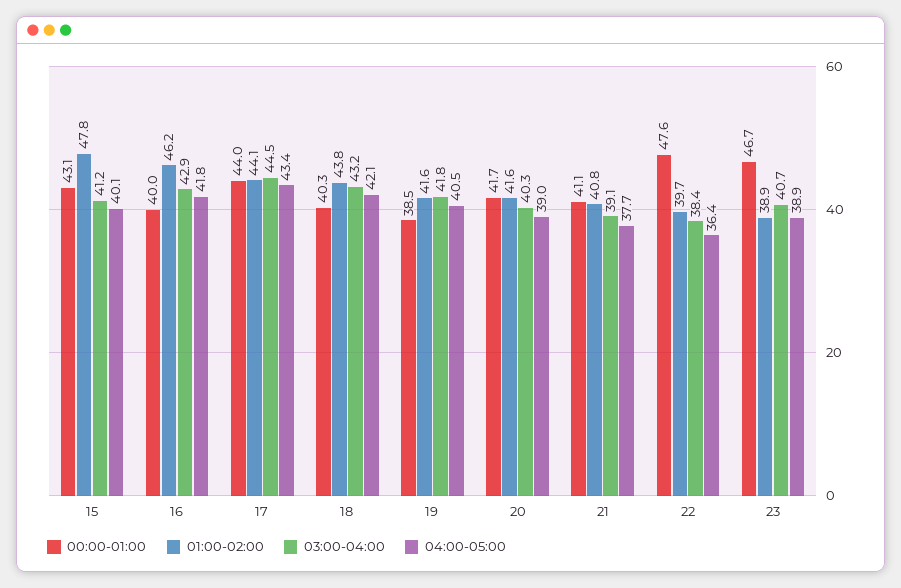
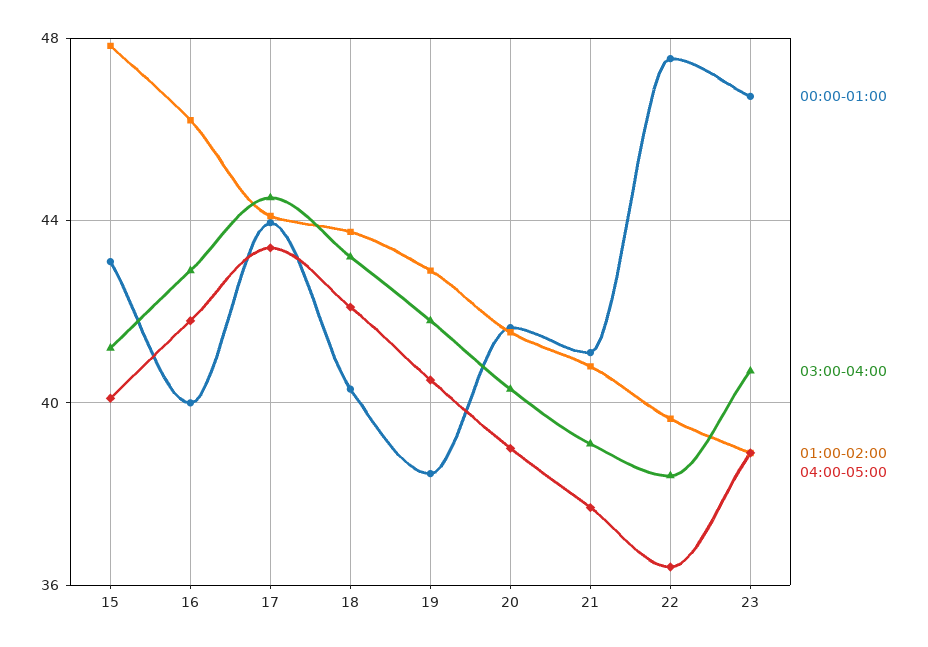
  {
    "00:00-01:00": {
      "15": 43.1,
      "16": 40,
      "17": 44,
      "18": 40.3,
      "19": 38.5,
      "20": 41.7,
      "21": 41.1,
      "22": 47.6,
      "23": 46.7
    },
    "01:00-02:00": {
      "15": 47.8,
      "16": 46.2,
      "17": 44.1,
      "18": 43.8,
-     "19": 41.6,
+     "19": 43,
      "20": 41.6,
      "21": 40.8,
      "22": 39.7,
      "23": 38.9
    },
    "03:00-04:00": {
      "15": 41.2,
      "16": 42.9,
      "17": 44.5,
      "18": 43.2,
      "19": 41.8,
      "20": 40.3,
      "21": 39.1,
      "22": 38.4,
      "23": 40.7
    },
    "04:00-05:00": {
      "15": 40.1,
      "16": 41.8,
      "17": 43.4,
      "18": 42.1,
      "19": 40.5,
      "20": 39,
      "21": 37.7,
      "22": 36.4,
      "23": 38.9
    }
  }

